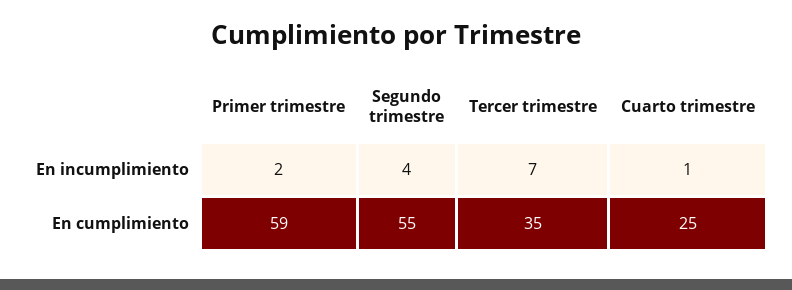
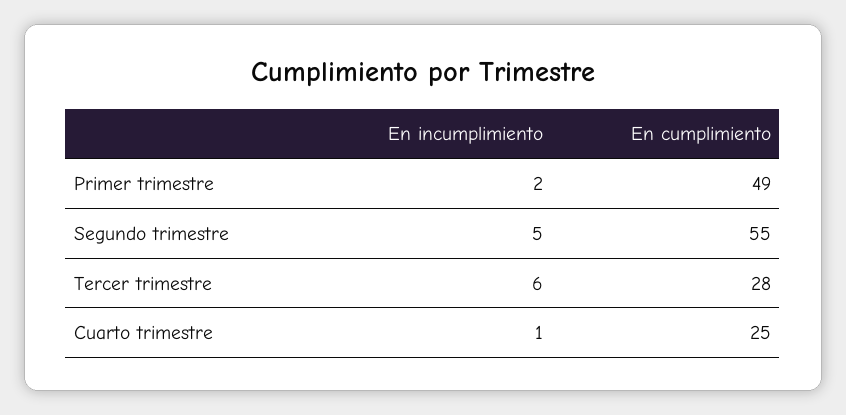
  {
    "Primer trimestre": {
      "En incumplimiento": 2,
-     "En cumplimiento": 59
+     "En cumplimiento": 49
    },
    "Segundo trimestre": {
-     "En incumplimiento": 4,
+     "En incumplimiento": 5,
      "En cumplimiento": 55
    },
    "Tercer trimestre": {
-     "En incumplimiento": 7,
+     "En incumplimiento": 6,
-     "En cumplimiento": 35
+     "En cumplimiento": 28
    },
    "Cuarto trimestre": {
      "En incumplimiento": 1,
      "En cumplimiento": 25
    }
  }

